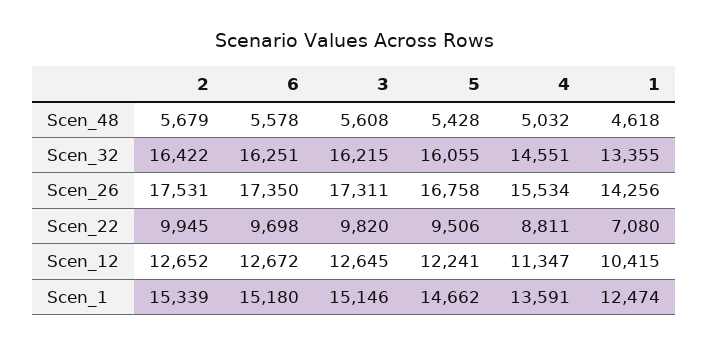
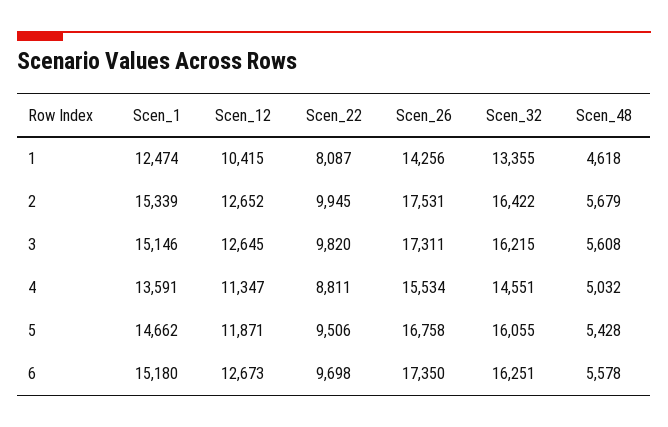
  {
    "2": {
      "Scen_48": 5679,
      "Scen_32": 16422,
      "Scen_26": 17531,
      "Scen_22": 9945,
      "Scen_12": 12652,
      "Scen_1": 15339
    },
    "6": {
      "Scen_48": 5578,
      "Scen_32": 16251,
      "Scen_26": 17350,
      "Scen_22": 9698,
-     "Scen_12": 12672,
+     "Scen_12": 12673,
      "Scen_1": 15180
    },
    "3": {
      "Scen_48": 5608,
      "Scen_32": 16215,
      "Scen_26": 17311,
      "Scen_22": 9820,
      "Scen_12": 12645,
      "Scen_1": 15146
    },
    "5": {
      "Scen_48": 5428,
      "Scen_32": 16055,
      "Scen_26": 16758,
      "Scen_22": 9506,
-     "Scen_12": 12241,
+     "Scen_12": 11871,
      "Scen_1": 14662
    },
    "4": {
      "Scen_48": 5032,
      "Scen_32": 14551,
      "Scen_26": 15534,
      "Scen_22": 8811,
      "Scen_12": 11347,
      "Scen_1": 13591
    },
    "1": {
      "Scen_48": 4618,
      "Scen_32": 13355,
      "Scen_26": 14256,
-     "Scen_22": 7080,
+     "Scen_22": 8087,
      "Scen_12": 10415,
      "Scen_1": 12474
    }
  }

